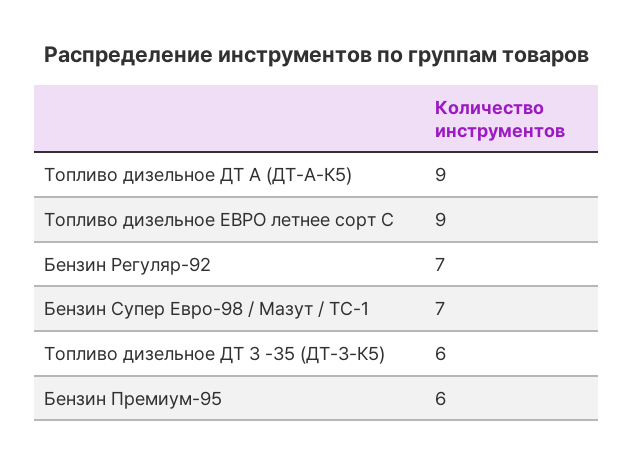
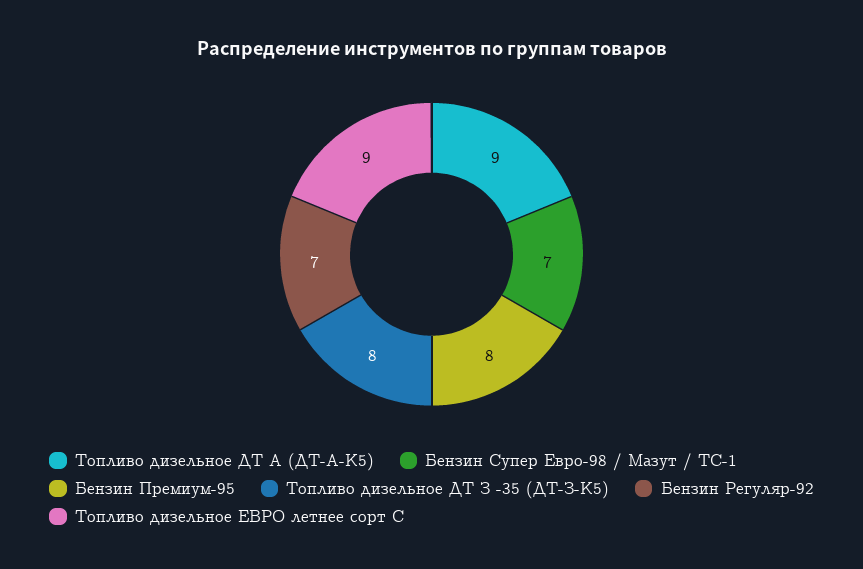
  {
    "Топливо дизельное ДТ А (ДТ-А-К5)": 9,
    "Топливо дизельное ЕВРО летнее сорт С": 9,
    "Бензин Регуляр-92": 7,
    "Бензин Супер Евро-98 / Мазут / ТС-1": 7,
-   "Топливо дизельное ДТ З -35 (ДТ-З-К5)": 6,
+   "Топливо дизельное ДТ З -35 (ДТ-З-К5)": 8,
-   "Бензин Премиум-95": 6
+   "Бензин Премиум-95": 8
  }

